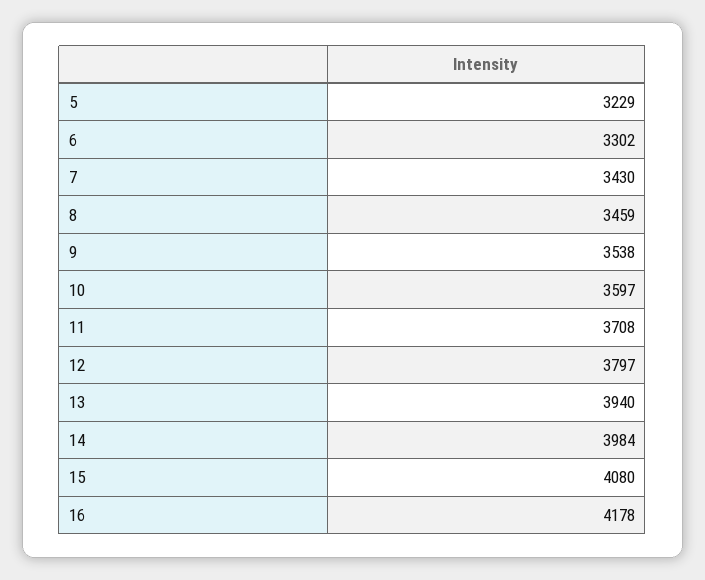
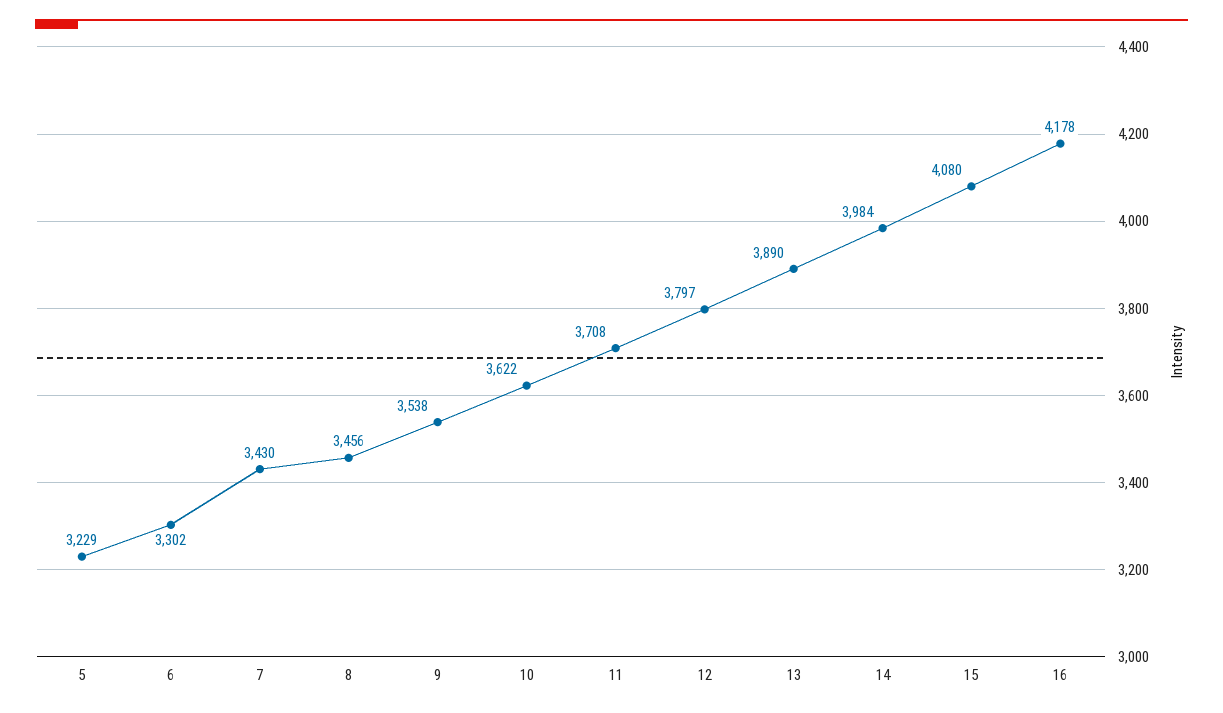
  {
    "5": 3229,
    "6": 3302,
    "7": 3430,
-   "8": 3459,
+   "8": 3456,
    "9": 3538,
-   "10": 3597,
+   "10": 3622,
    "11": 3708,
    "12": 3797,
-   "13": 3940,
+   "13": 3890,
    "14": 3984,
    "15": 4080,
    "16": 4178
  }

